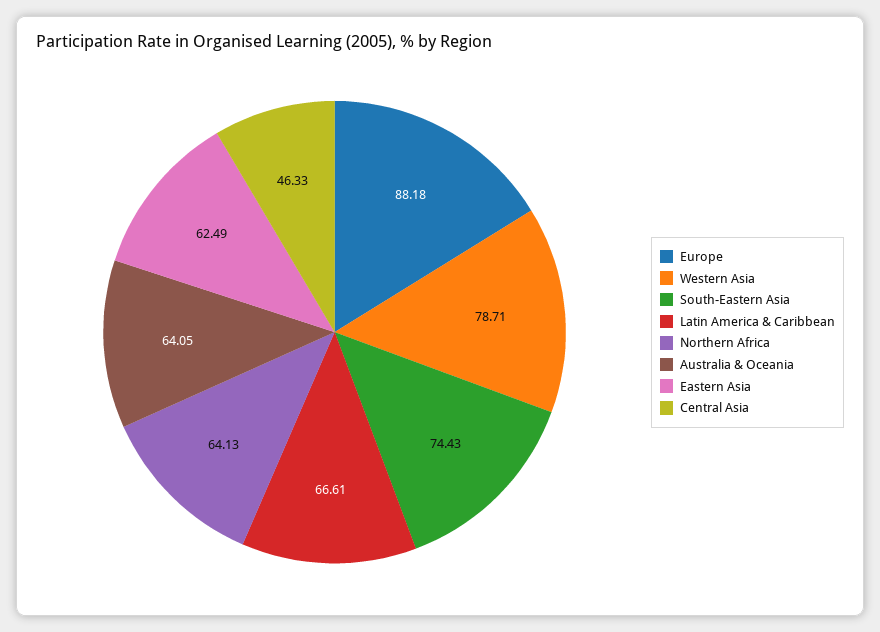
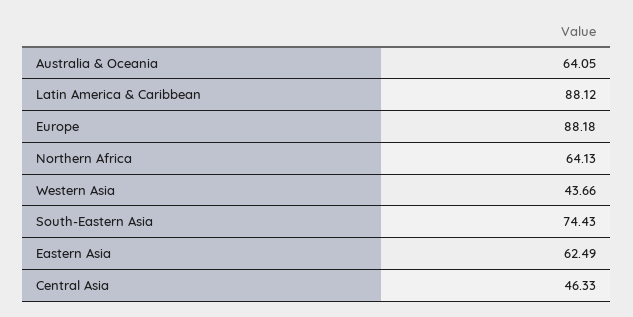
  {
    "Europe": 88.18,
-   "Western Asia": 78.71,
+   "Western Asia": 43.66,
    "South-Eastern Asia": 74.43,
-   "Latin America & Caribbean": 66.61,
+   "Latin America & Caribbean": 88.12,
    "Northern Africa": 64.13,
    "Australia & Oceania": 64.05,
    "Eastern Asia": 62.49,
    "Central Asia": 46.33
  }

